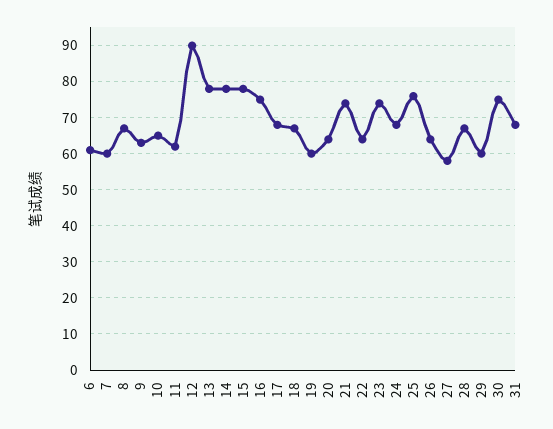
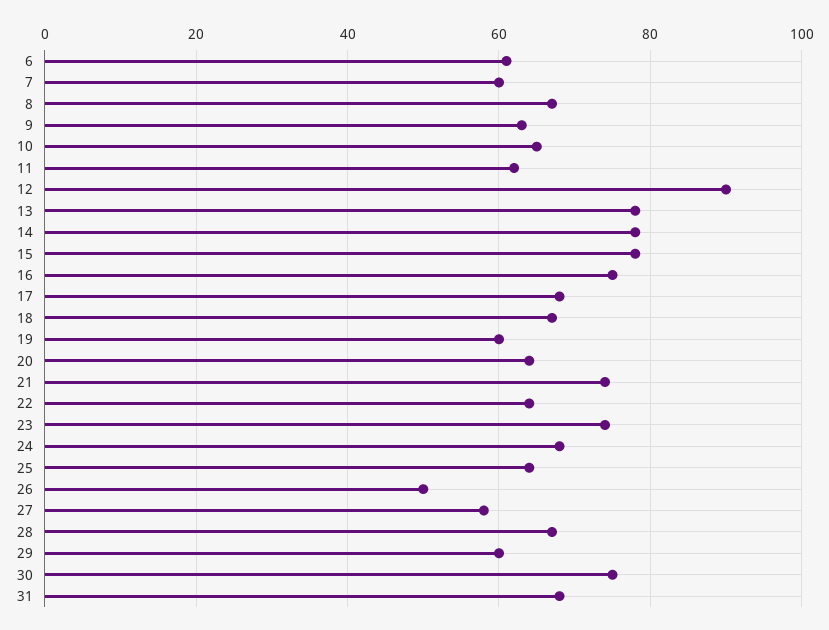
  {
    "6": 60,
    "7": 60,
    "8": 65,
    "9": 65,
    "10": 65,
    "11": 60,
    "12": 90,
    "13": 80,
    "14": 80,
    "15": 80,
    "16": 75,
    "17": 70,
    "18": 65,
    "19": 60,
    "20": 65,
    "21": 75,
    "22": 65,
    "23": 75,
    "24": 70,
-   "25": 75,
+   "25": 65,
-   "26": 65,
+   "26": 50,
    "27": 60,
    "28": 65,
    "29": 60,
    "30": 75,
    "31": 70
  }

